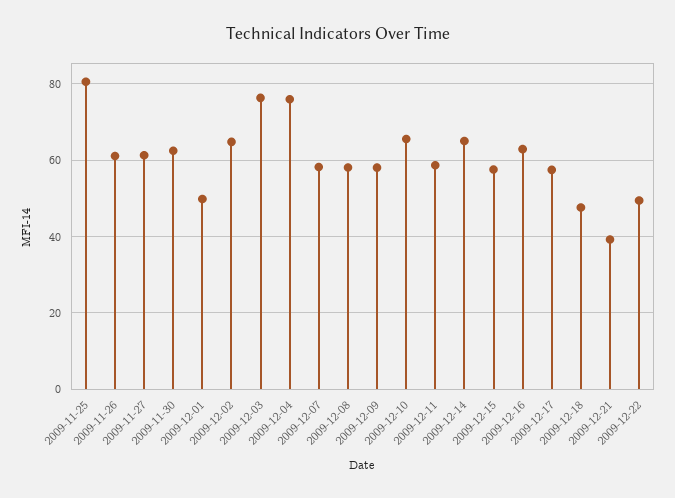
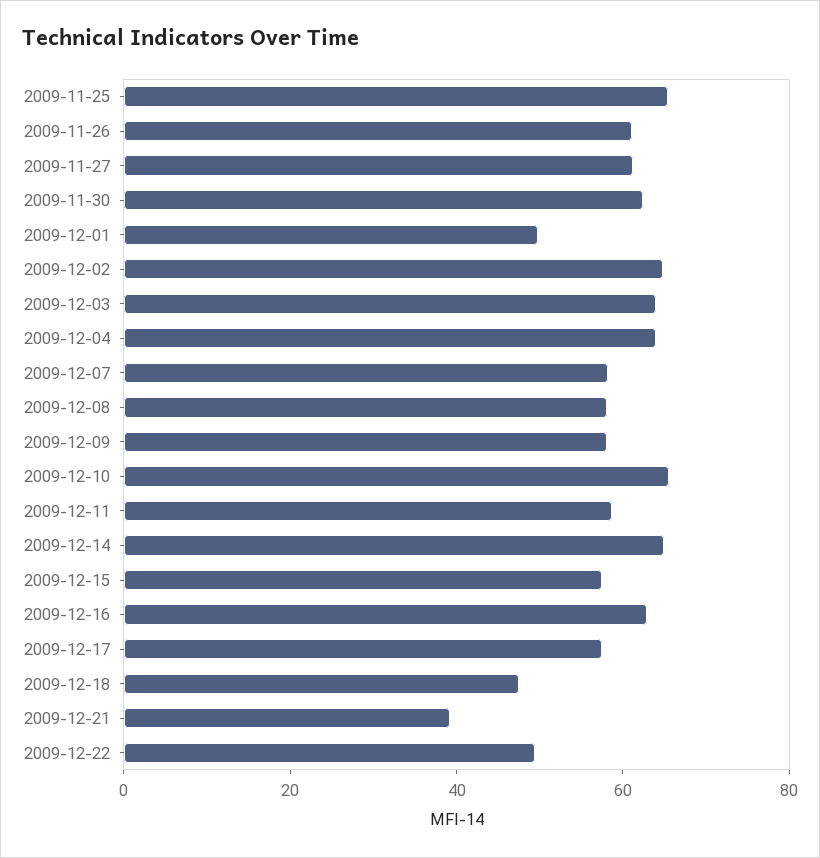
  {
-   "2009-11-25": 80,
+   "2009-11-25": 65,
    "2009-11-26": 62,
    "2009-11-27": 62,
    "2009-11-30": 62,
    "2009-12-01": 50,
    "2009-12-02": 64,
-   "2009-12-03": 76,
+   "2009-12-03": 65,
-   "2009-12-04": 76,
+   "2009-12-04": 65,
    "2009-12-07": 58,
    "2009-12-08": 58,
    "2009-12-09": 58,
    "2009-12-10": 66,
    "2009-12-11": 58,
    "2009-12-14": 66,
    "2009-12-15": 58,
    "2009-12-16": 62,
    "2009-12-17": 58,
    "2009-12-18": 48,
    "2009-12-21": 40,
    "2009-12-22": 50
  }

